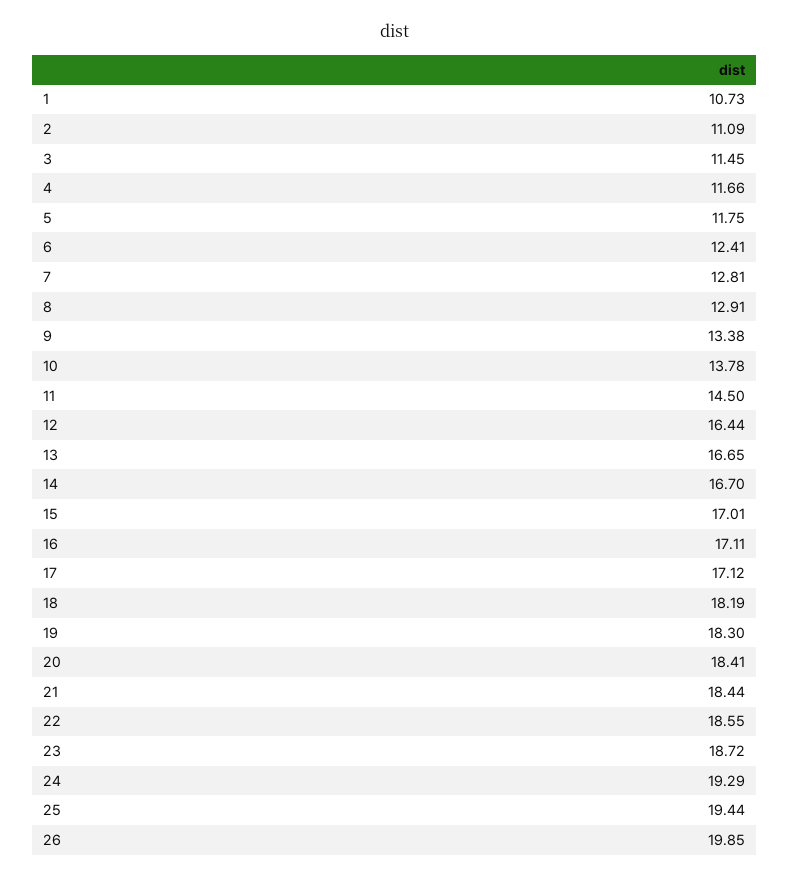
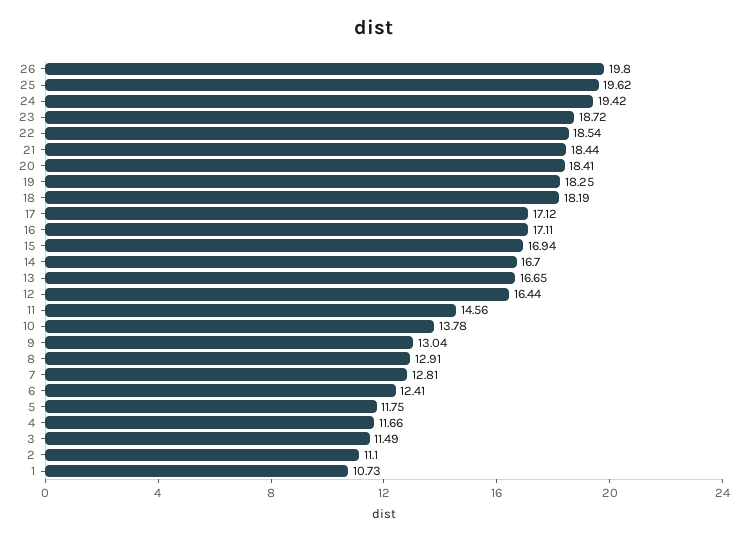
  {
    "1": 10.73,
-   "2": 11.09,
+   "2": 11.1,
-   "3": 11.45,
+   "3": 11.49,
    "4": 11.66,
    "5": 11.75,
    "6": 12.41,
    "7": 12.81,
    "8": 12.91,
-   "9": 13.38,
+   "9": 13.04,
    "10": 13.78,
-   "11": 14.5,
+   "11": 14.56,
    "12": 16.44,
    "13": 16.65,
    "14": 16.7,
-   "15": 17.01,
+   "15": 16.94,
    "16": 17.11,
    "17": 17.12,
    "18": 18.19,
-   "19": 18.3,
+   "19": 18.25,
    "20": 18.41,
    "21": 18.44,
-   "22": 18.55,
+   "22": 18.54,
    "23": 18.72,
-   "24": 19.29,
+   "24": 19.42,
-   "25": 19.44,
+   "25": 19.62,
-   "26": 19.85
+   "26": 19.8
  }

